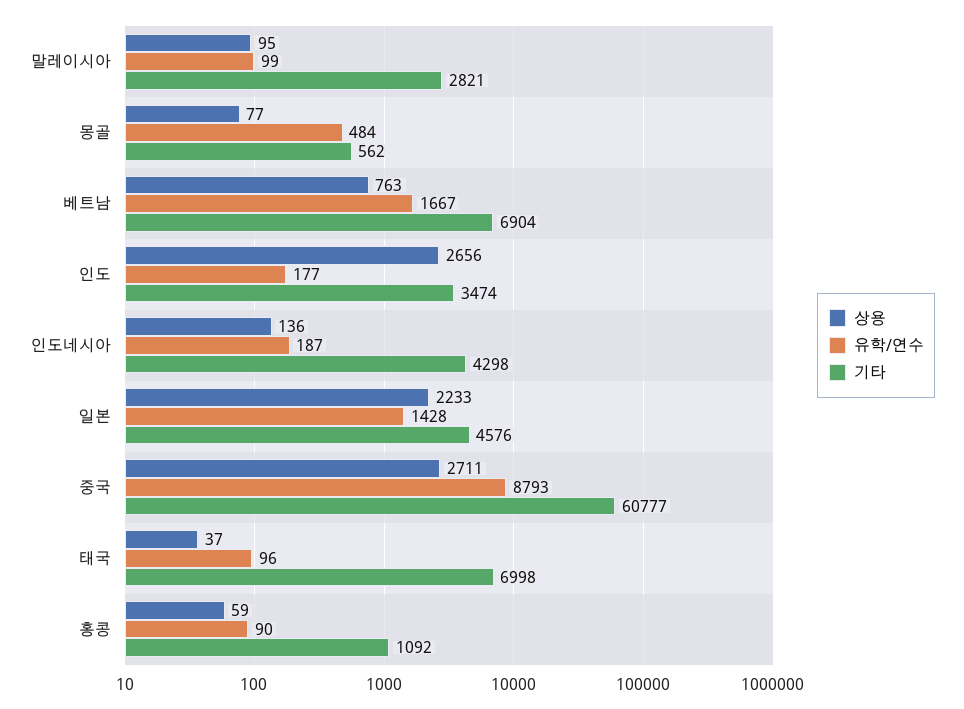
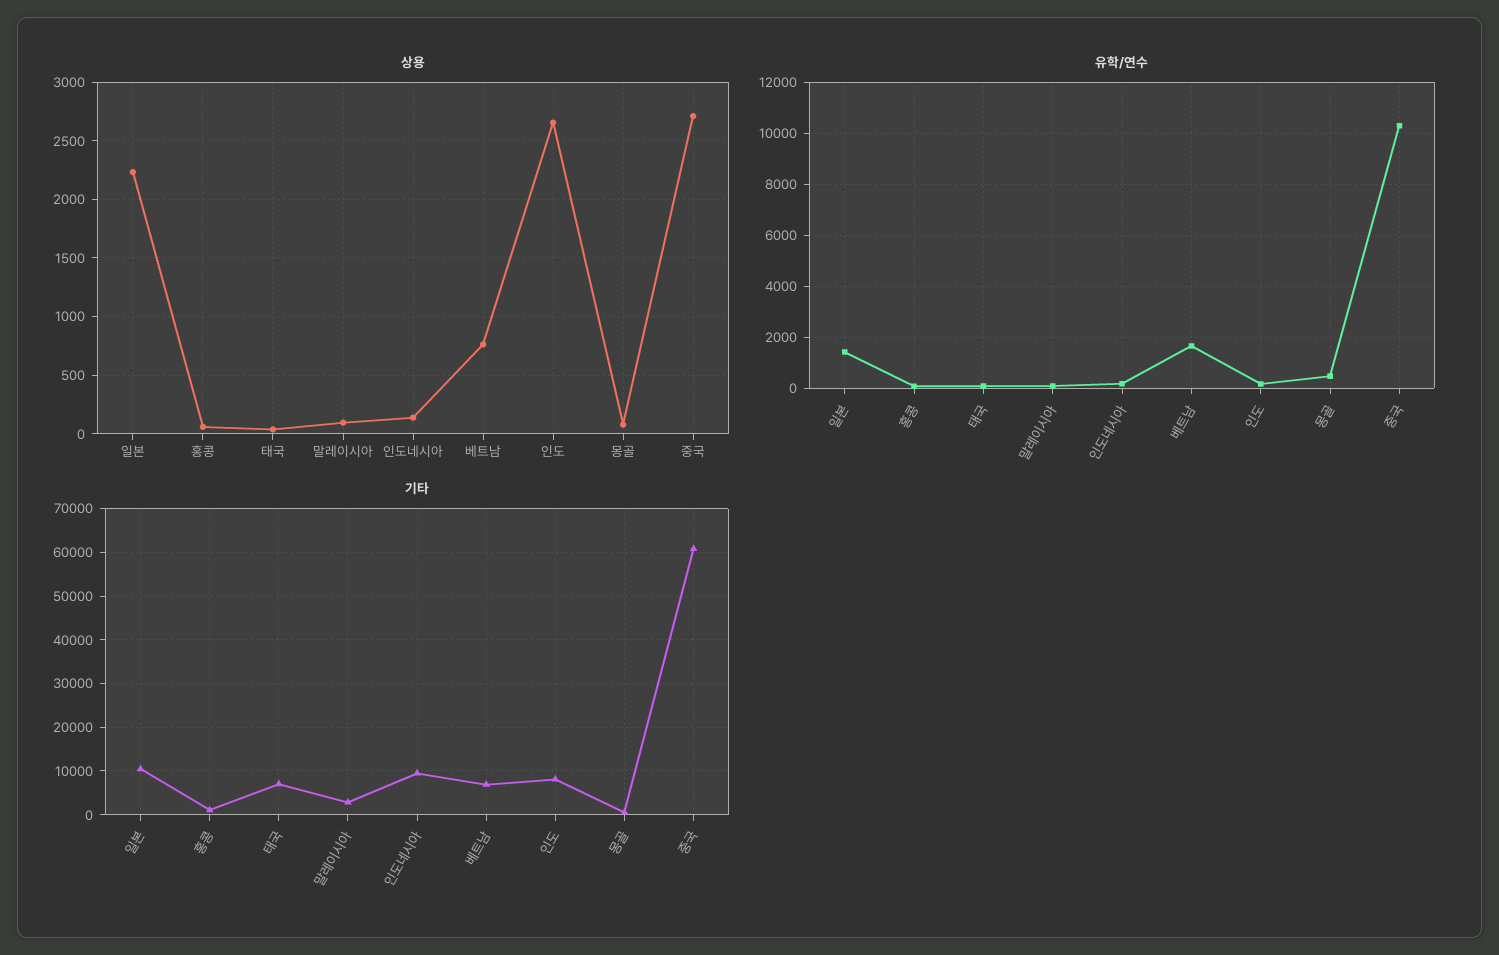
  {
    "상용": {
      "말레이시아": 95,
      "몽골": 77,
      "베트남": 763,
      "인도": 2656,
      "인도네시아": 136,
      "일본": 2233,
      "중국": 2711,
      "태국": 37,
      "홍콩": 59
    },
    "유학/연수": {
      "말레이시아": 99,
      "몽골": 484,
      "베트남": 1667,
      "인도": 177,
      "인도네시아": 187,
      "일본": 1428,
-     "중국": 8793,
+     "중국": 10250,
      "태국": 96,
      "홍콩": 90
    },
    "기타": {
      "말레이시아": 2821,
      "몽골": 562,
      "베트남": 6904,
-     "인도": 3474,
+     "인도": 8000,
-     "인도네시아": 4298,
+     "인도네시아": 10000,
-     "일본": 4576,
+     "일본": 10000,
      "중국": 60777,
      "태국": 6998,
      "홍콩": 1092
    }
  }

